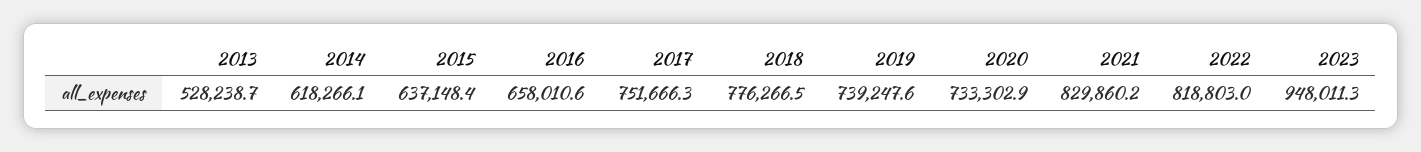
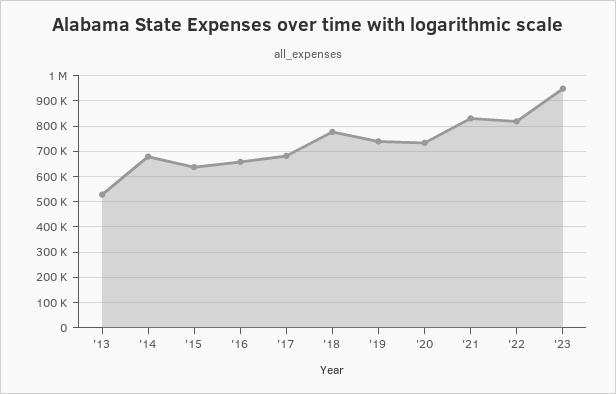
  {
    "2013": 528238.7,
-   "2014": 618266.1,
+   "2014": 675000,
    "2015": 637148.4,
    "2016": 658010.6,
-   "2017": 751666.3,
+   "2017": 675000,
    "2018": 776266.5,
    "2019": 739247.6,
    "2020": 733302.9,
    "2021": 829860.2,
    "2022": 818803,
    "2023": 948011.3
  }

